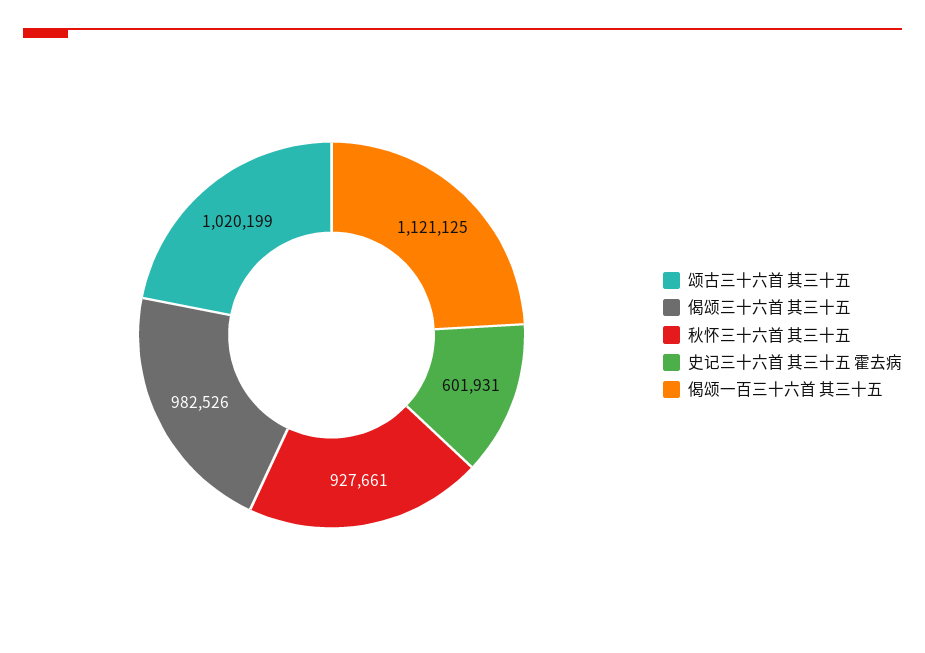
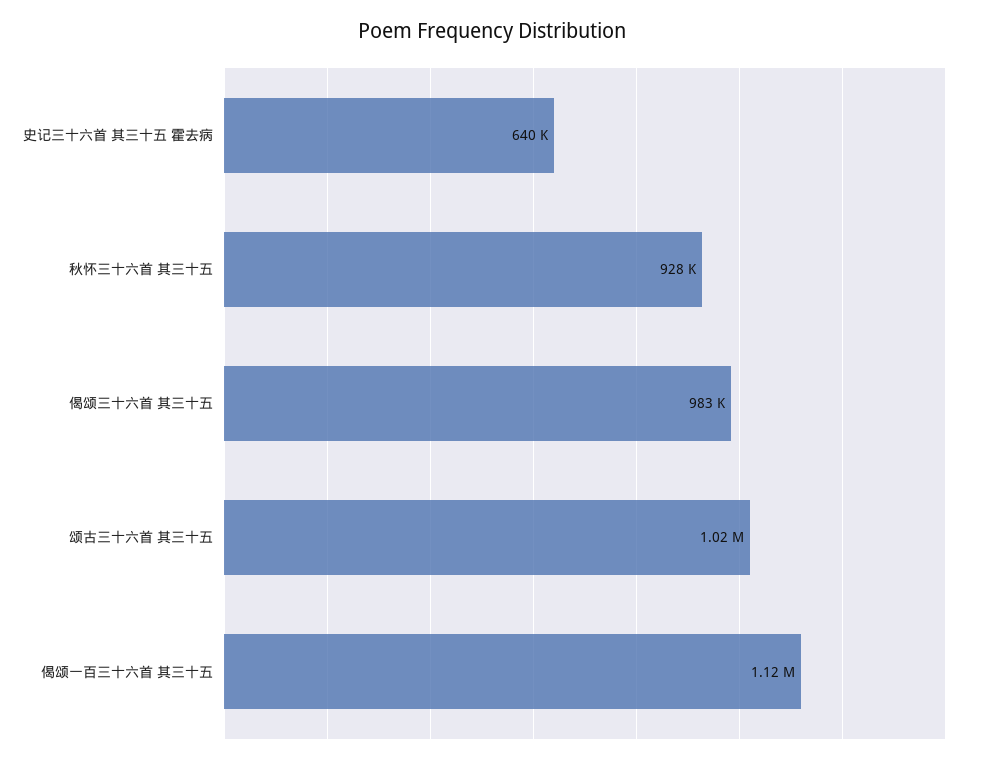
  {
    "颂古三十六首 其三十五": 1020199,
    "偈颂三十六首 其三十五": 982526,
    "秋怀三十六首 其三十五": 927661,
-   "史记三十六首 其三十五 霍去病": 601931,
+   "史记三十六首 其三十五 霍去病": 640000,
    "偈颂一百三十六首 其三十五": 1121125
  }

